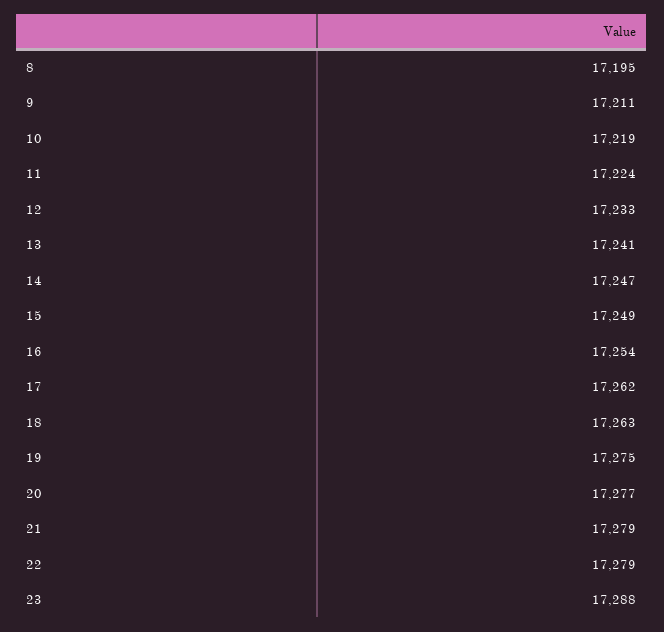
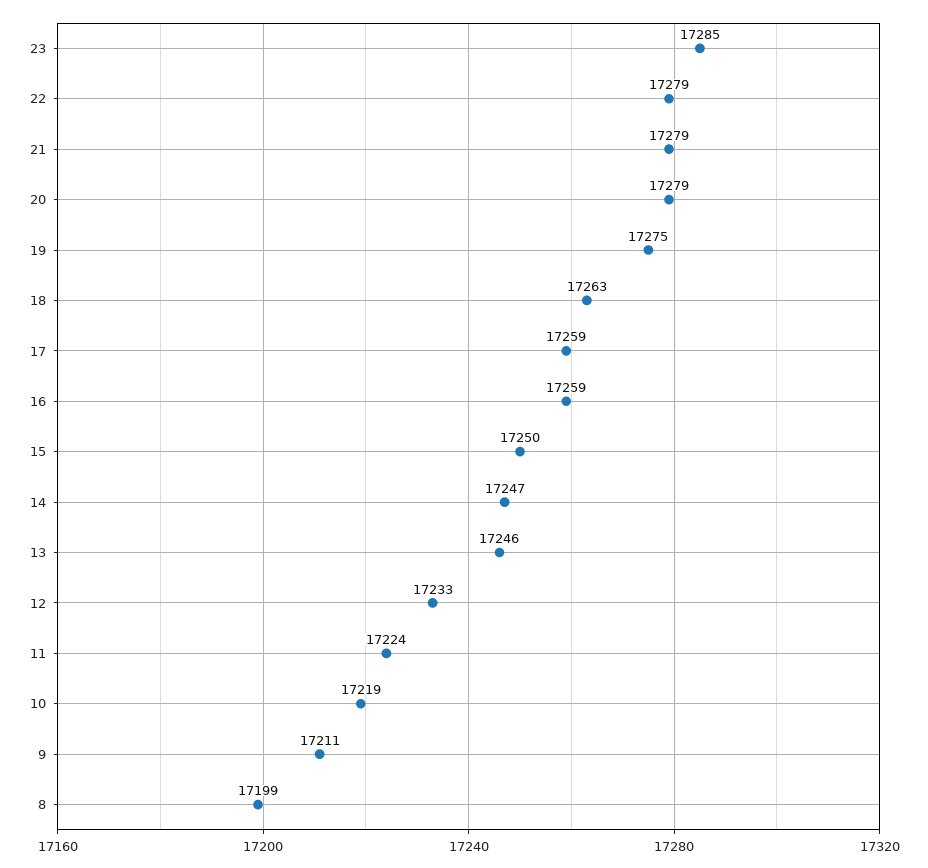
  {
-   "8": 17195,
+   "8": 17199,
    "9": 17211,
    "10": 17219,
    "11": 17224,
    "12": 17233,
-   "13": 17241,
+   "13": 17246,
    "14": 17247,
-   "15": 17249,
+   "15": 17250,
-   "16": 17254,
+   "16": 17259,
-   "17": 17262,
+   "17": 17259,
    "18": 17263,
    "19": 17275,
-   "20": 17277,
+   "20": 17279,
    "21": 17279,
    "22": 17279,
-   "23": 17288
+   "23": 17285
  }

